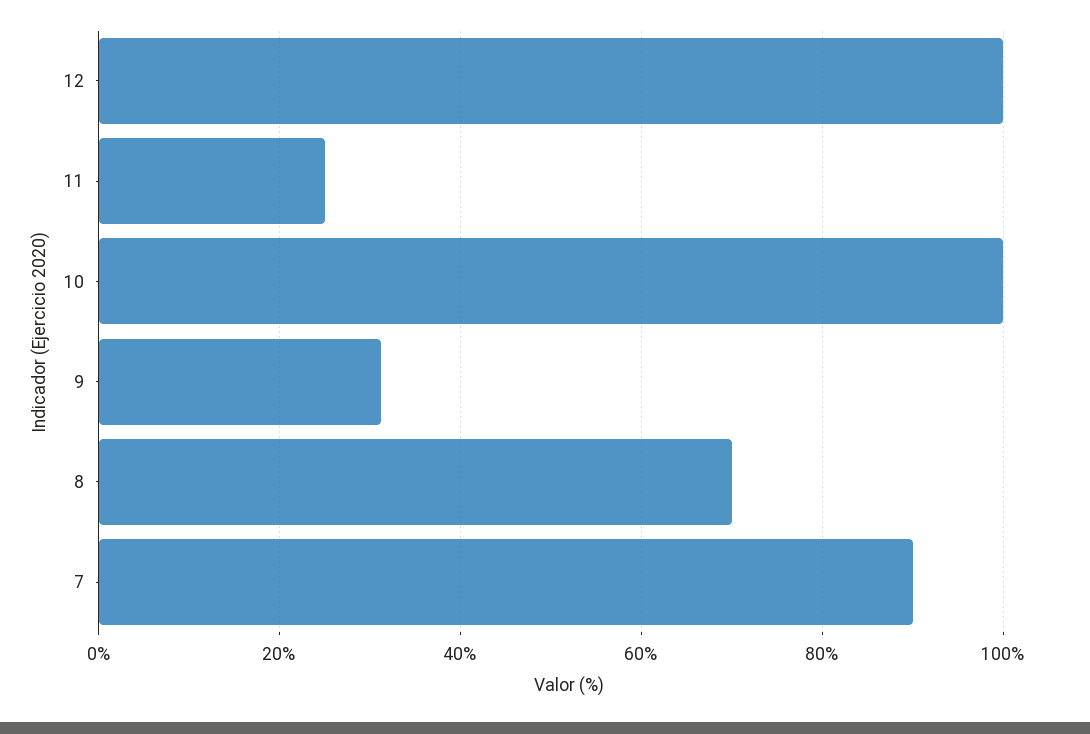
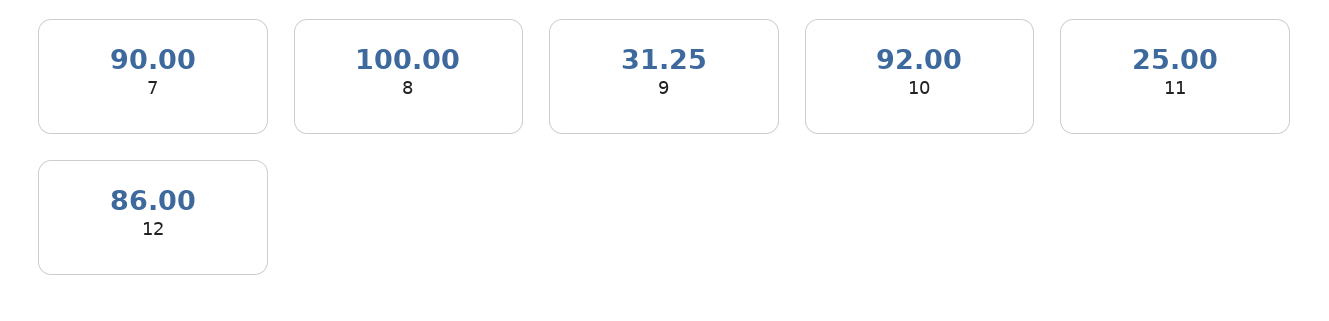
  {
-   "12": 100,
+   "12": 86,
    "11": 25,
-   "10": 100,
+   "10": 92,
    "9": 31.25,
-   "8": 70,
+   "8": 100,
    "7": 90
  }

